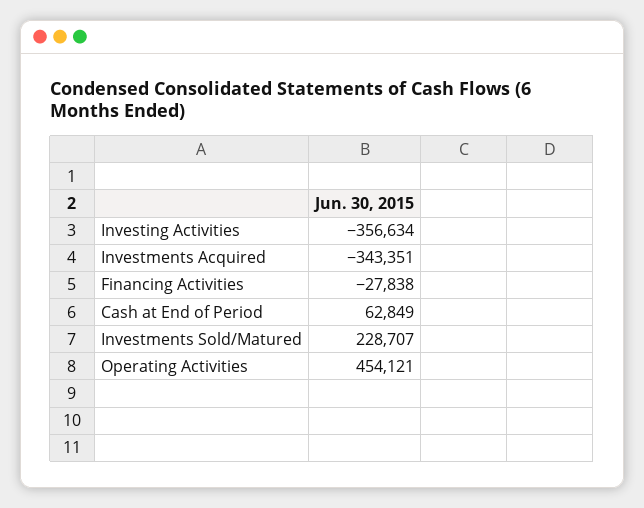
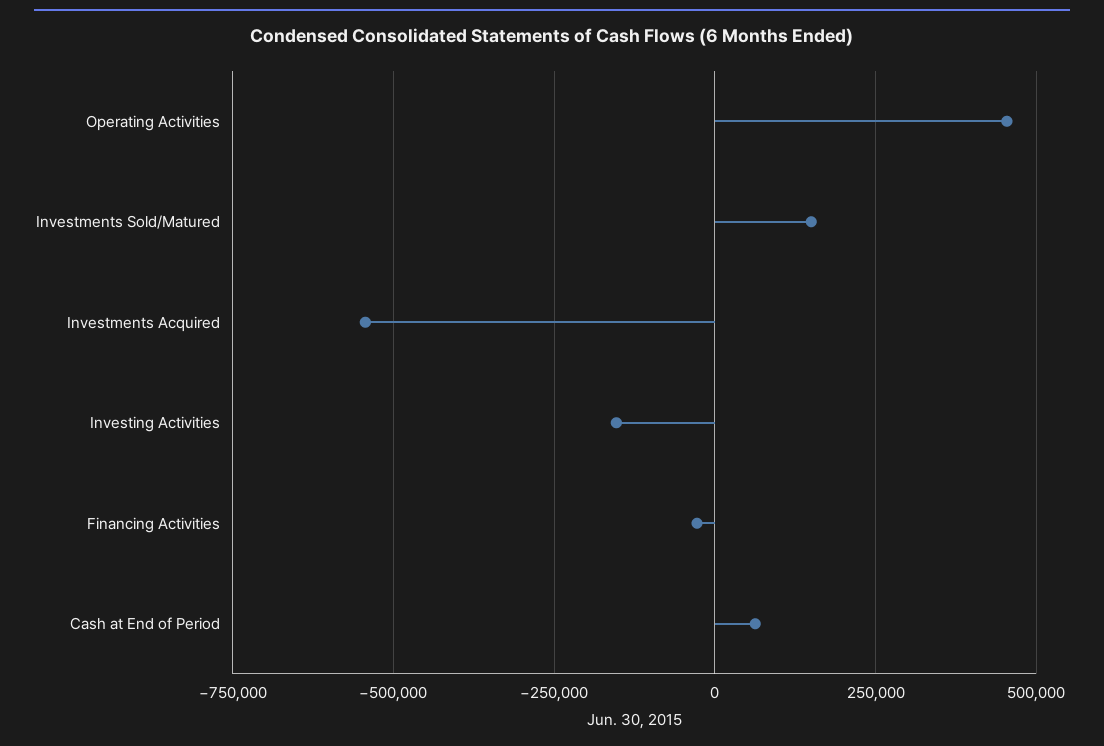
  {
-   "Investing Activities": -356634,
+   "Investing Activities": -150000,
-   "Investments Acquired": -343351,
+   "Investments Acquired": -550000,
    "Financing Activities": -27838,
    "Cash at End of Period": 62849,
-   "Investments Sold/Matured": 228707,
+   "Investments Sold/Matured": 150000,
    "Operating Activities": 454121
  }

